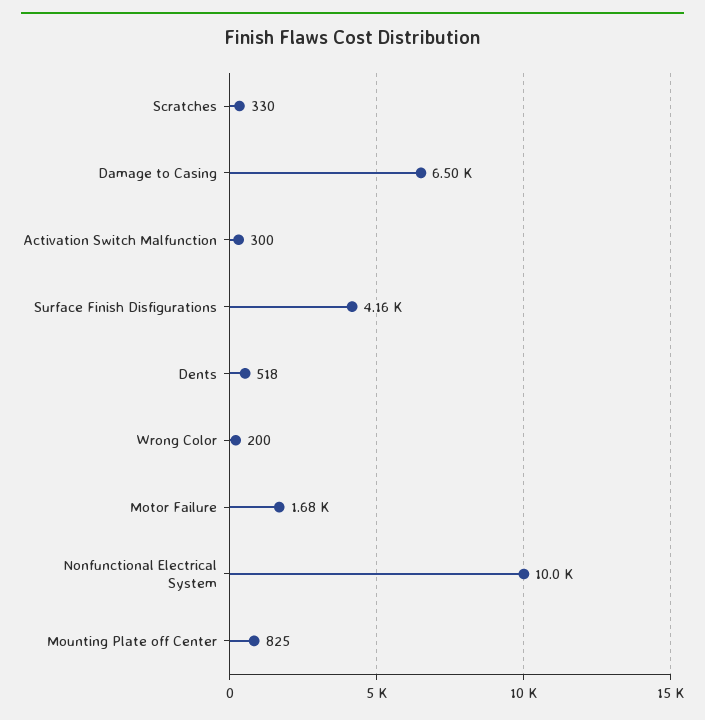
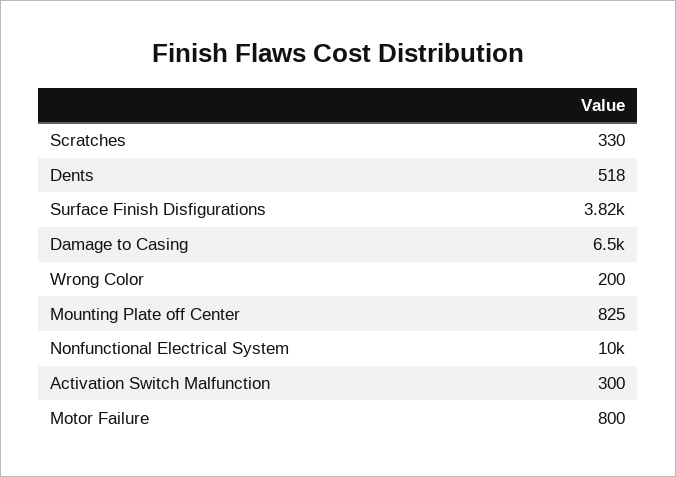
  {
    "Scratches": 330,
    "Damage to Casing": 6500,
    "Activation Switch Malfunction": 300,
-   "Surface Finish Disfigurations": 4160,
+   "Surface Finish Disfigurations": 3820,
    "Dents": 518,
    "Wrong Color": 200,
-   "Motor Failure": 1680,
+   "Motor Failure": 800,
    "Nonfunctional Electrical System": 10000,
    "Mounting Plate off Center": 825
  }

